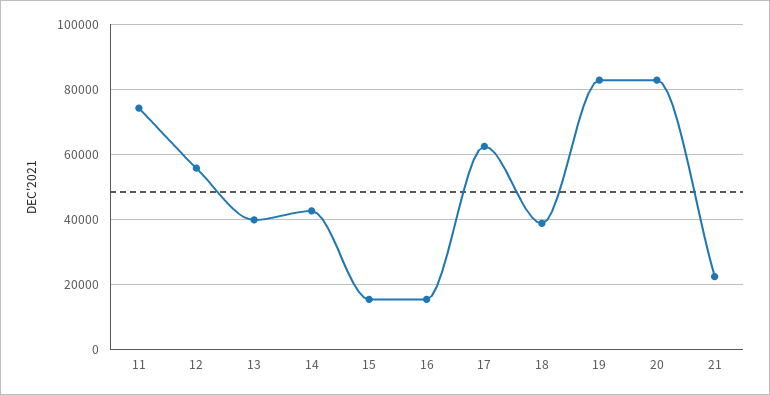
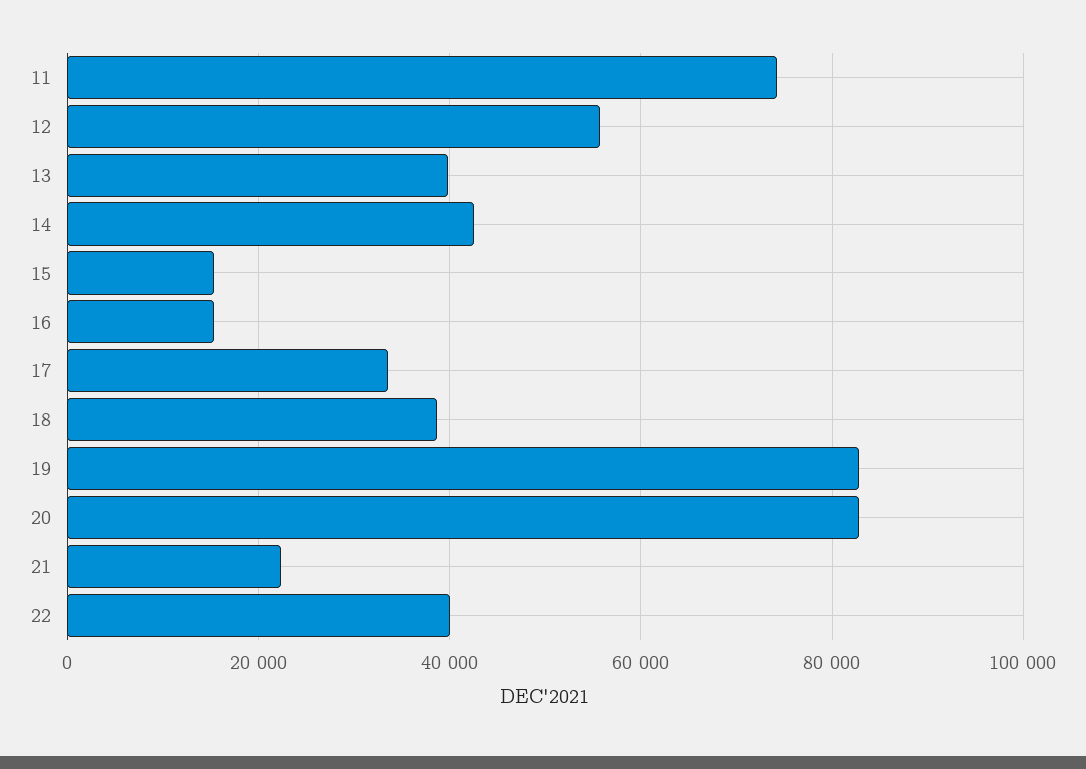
  {
    "11": 74000,
    "12": 56000,
    "13": 40000,
    "14": 42000,
    "15": 16000,
    "16": 16000,
-   "17": 62000,
+   "17": 34000,
    "18": 38000,
    "19": 82000,
    "20": 82000,
-   "21": 22000
+   "21": 22000,
+   "22": 40000
  }

